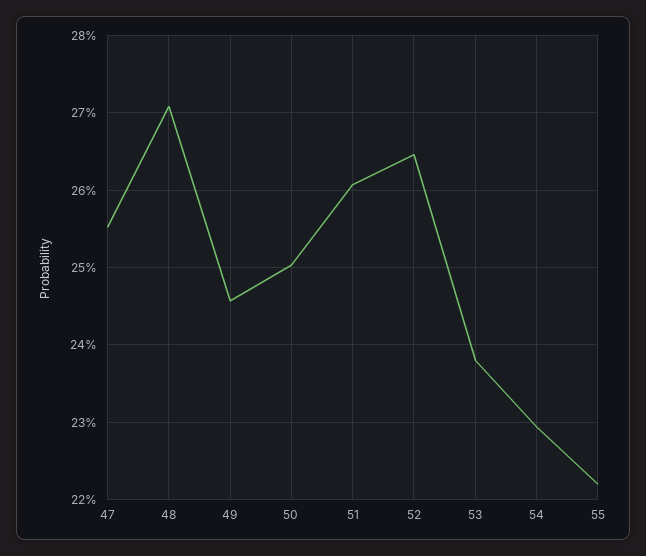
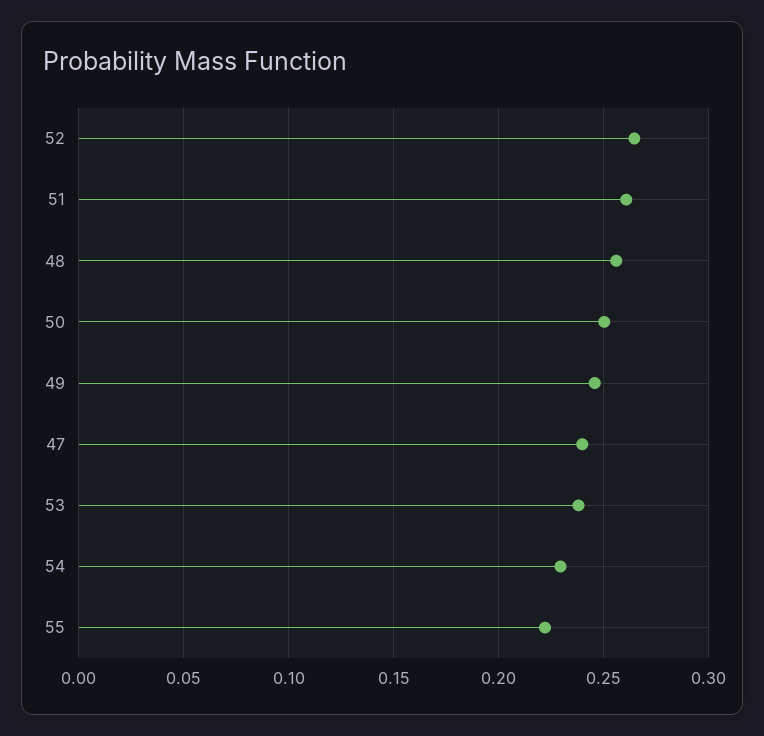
  {
-   "47": 0.255,
+   "47": 0.24,
-   "48": 0.271,
+   "48": 0.255,
    "49": 0.246,
    "50": 0.25,
    "51": 0.261,
    "52": 0.265,
    "53": 0.238,
    "54": 0.229,
    "55": 0.222
  }

